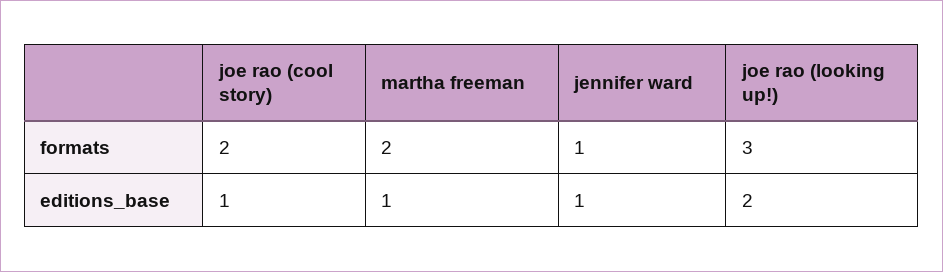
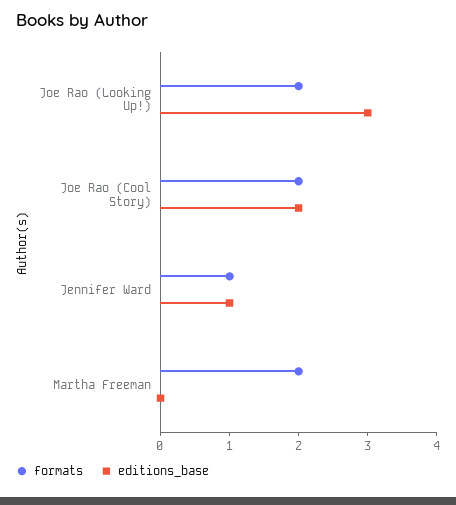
  {
    "formats": {
      "joe rao (cool story)": 2,
      "martha freeman": 2,
      "jennifer ward": 1,
-     "joe rao (looking up!)": 3
+     "joe rao (looking up!)": 2
    },
    "editions_base": {
-     "joe rao (cool story)": 1,
+     "joe rao (cool story)": 2,
-     "martha freeman": 1,
+     "martha freeman": 0,
      "jennifer ward": 1,
-     "joe rao (looking up!)": 2
+     "joe rao (looking up!)": 3
    }
  }

